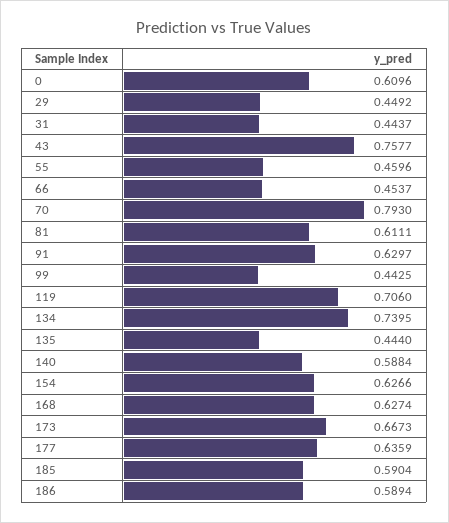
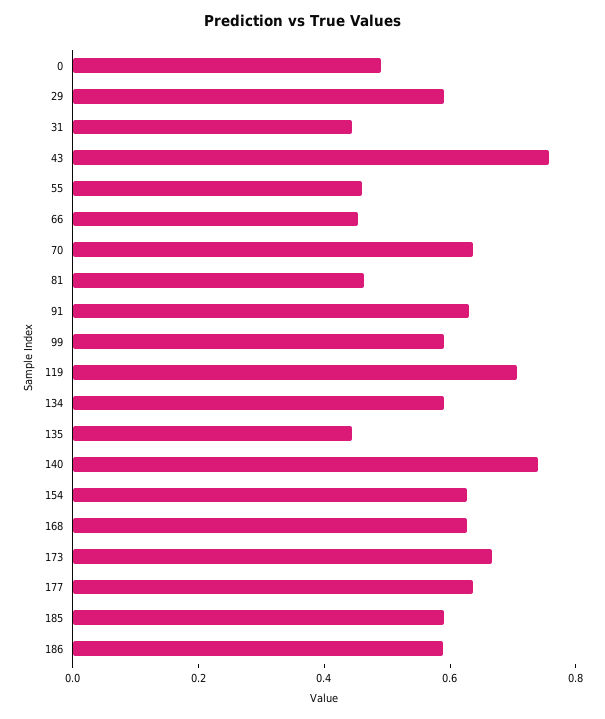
  {
-   "0": 0.6096,
+   "0": 0.5,
-   "29": 0.4492,
+   "29": 0.6,
    "31": 0.4437,
    "43": 0.7577,
    "55": 0.4596,
    "66": 0.4537,
-   "70": 0.793,
+   "70": 0.65,
-   "81": 0.6111,
+   "81": 0.45,
    "91": 0.6297,
-   "99": 0.4425,
+   "99": 0.6,
    "119": 0.706,
-   "134": 0.7395,
+   "134": 0.6,
    "135": 0.444,
-   "140": 0.5884,
+   "140": 0.75,
    "154": 0.6266,
    "168": 0.6274,
    "173": 0.6673,
    "177": 0.6359,
    "185": 0.5904,
    "186": 0.5894
  }

